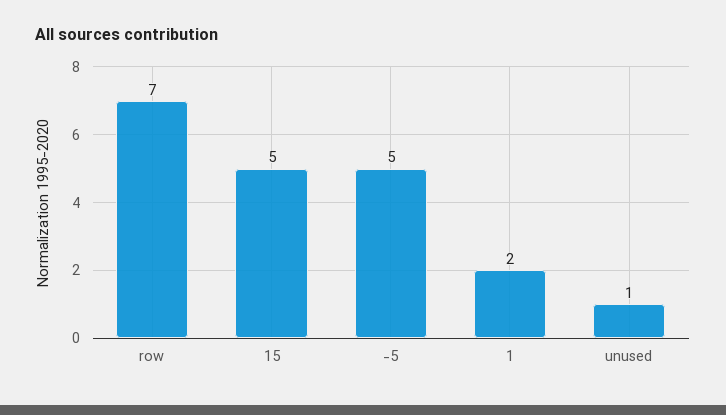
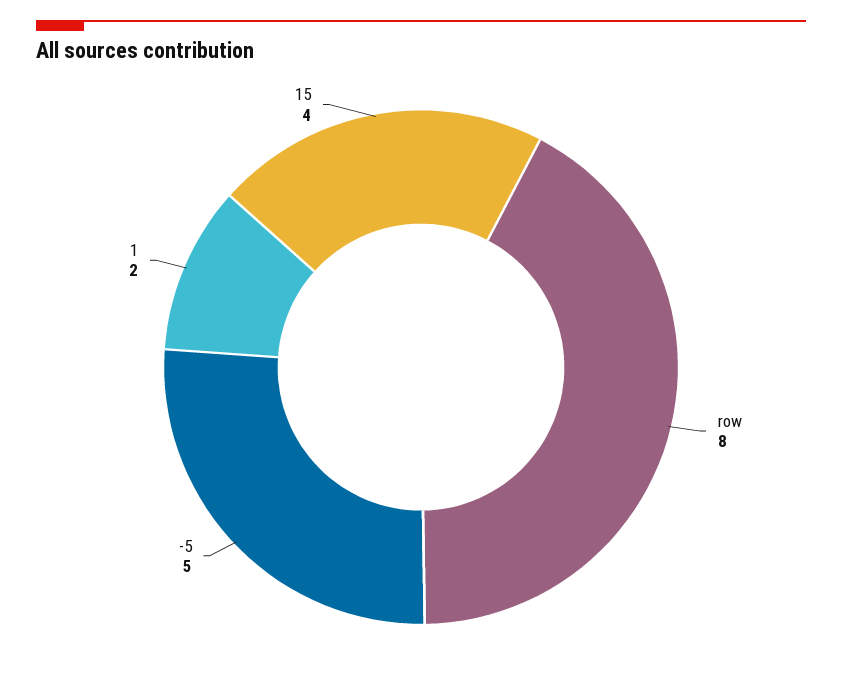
  {
-   "row": 7,
+   "row": 8,
-   "15": 5,
+   "15": 4,
    "-5": 5,
-   "1": 2,
+   "1": 2
-   "unused": 1
  }

